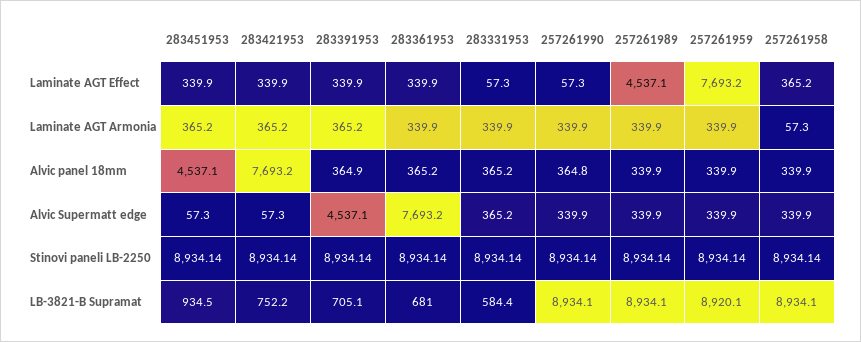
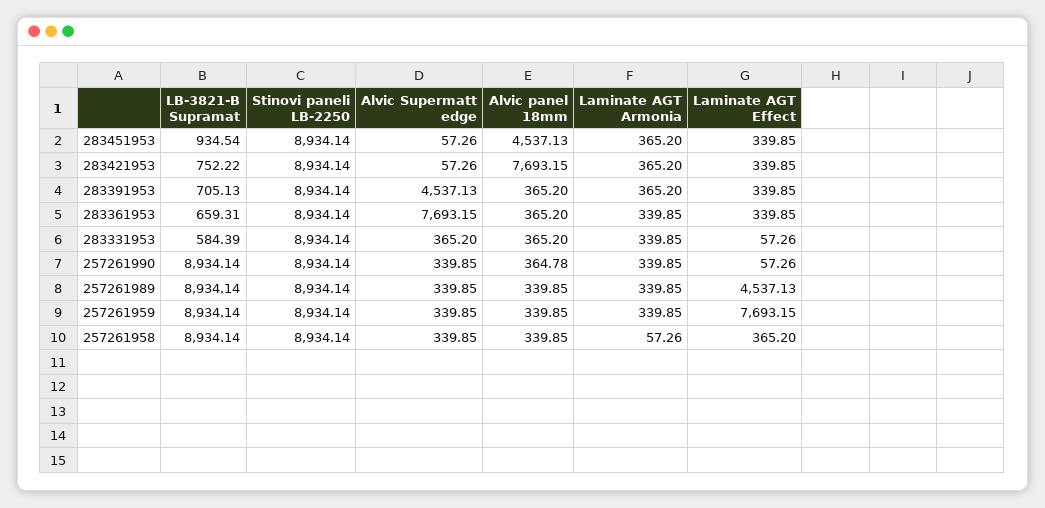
  {
    "283451953": {
      "Laminate AGT Effect": 339.85,
      "Laminate AGT Armonia": 365.2,
      "Alvic panel 18mm": 4537.13,
      "Alvic Supermatt edge": 57.26,
      "Stinovi paneli LB-2250": 8934.14,
      "LB-3821-B Supramat": 934.54
    },
    "283421953": {
      "Laminate AGT Effect": 339.85,
      "Laminate AGT Armonia": 365.2,
      "Alvic panel 18mm": 7693.15,
      "Alvic Supermatt edge": 57.26,
      "Stinovi paneli LB-2250": 8934.14,
      "LB-3821-B Supramat": 752.22
    },
    "283391953": {
      "Laminate AGT Effect": 339.85,
      "Laminate AGT Armonia": 365.2,
-     "Alvic panel 18mm": 364.9,
+     "Alvic panel 18mm": 365.2,
      "Alvic Supermatt edge": 4537.13,
      "Stinovi paneli LB-2250": 8934.14,
      "LB-3821-B Supramat": 705.13
    },
    "283361953": {
      "Laminate AGT Effect": 339.85,
      "Laminate AGT Armonia": 339.85,
      "Alvic panel 18mm": 365.2,
      "Alvic Supermatt edge": 7693.15,
      "Stinovi paneli LB-2250": 8934.14,
-     "LB-3821-B Supramat": 681
+     "LB-3821-B Supramat": 659.31
    },
    "283331953": {
      "Laminate AGT Effect": 57.26,
      "Laminate AGT Armonia": 339.85,
      "Alvic panel 18mm": 365.2,
      "Alvic Supermatt edge": 365.2,
      "Stinovi paneli LB-2250": 8934.14,
      "LB-3821-B Supramat": 584.39
    },
    "257261990": {
      "Laminate AGT Effect": 57.26,
      "Laminate AGT Armonia": 339.85,
      "Alvic panel 18mm": 364.78,
      "Alvic Supermatt edge": 339.85,
      "Stinovi paneli LB-2250": 8934.14,
      "LB-3821-B Supramat": 8934.14
    },
    "257261989": {
      "Laminate AGT Effect": 4537.13,
      "Laminate AGT Armonia": 339.85,
      "Alvic panel 18mm": 339.85,
      "Alvic Supermatt edge": 339.85,
      "Stinovi paneli LB-2250": 8934.14,
      "LB-3821-B Supramat": 8934.14
    },
    "257261959": {
      "Laminate AGT Effect": 7693.15,
      "Laminate AGT Armonia": 339.85,
      "Alvic panel 18mm": 339.85,
      "Alvic Supermatt edge": 339.85,
      "Stinovi paneli LB-2250": 8934.14,
-     "LB-3821-B Supramat": 8920.1
+     "LB-3821-B Supramat": 8934.14
    },
    "257261958": {
      "Laminate AGT Effect": 365.2,
      "Laminate AGT Armonia": 57.26,
      "Alvic panel 18mm": 339.85,
      "Alvic Supermatt edge": 339.85,
      "Stinovi paneli LB-2250": 8934.14,
      "LB-3821-B Supramat": 8934.14
    }
  }

